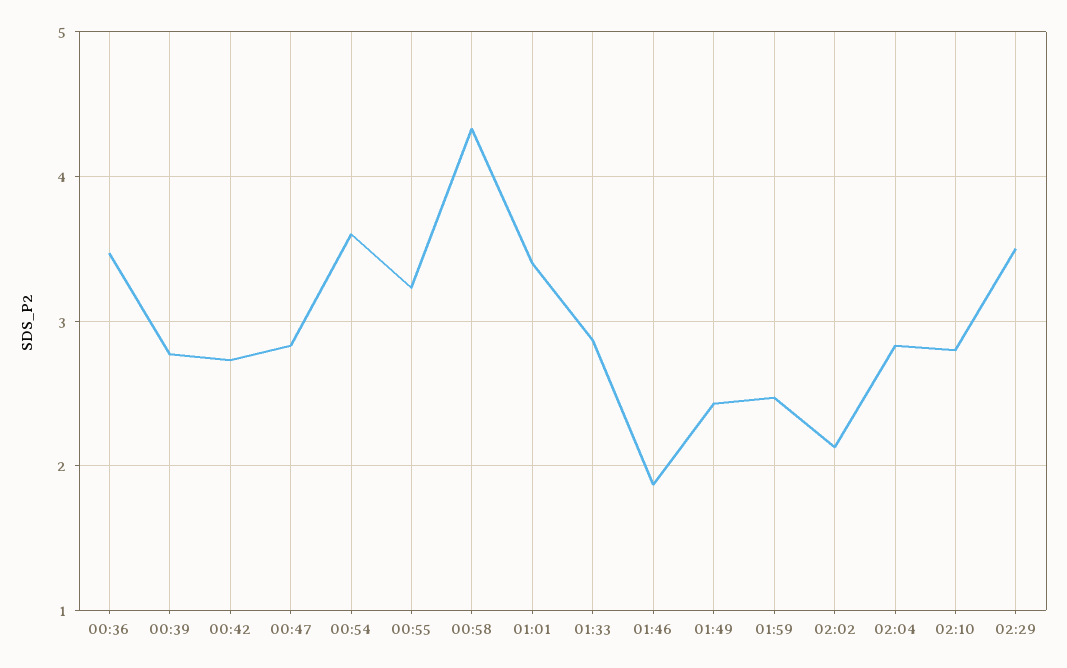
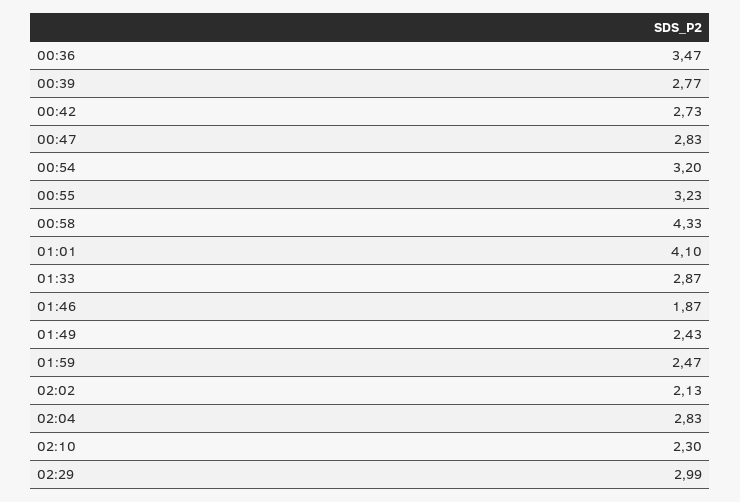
  {
    "00:36": 3.47,
    "00:39": 2.77,
    "00:42": 2.73,
    "00:47": 2.83,
-   "00:54": 3.6,
+   "00:54": 3.2,
    "00:55": 3.23,
    "00:58": 4.33,
-   "01:01": 3.4,
+   "01:01": 4.1,
    "01:33": 2.87,
    "01:46": 1.87,
    "01:49": 2.43,
    "01:59": 2.47,
    "02:02": 2.13,
    "02:04": 2.83,
-   "02:10": 2.8,
+   "02:10": 2.3,
-   "02:29": 3.5
+   "02:29": 2.99
  }

